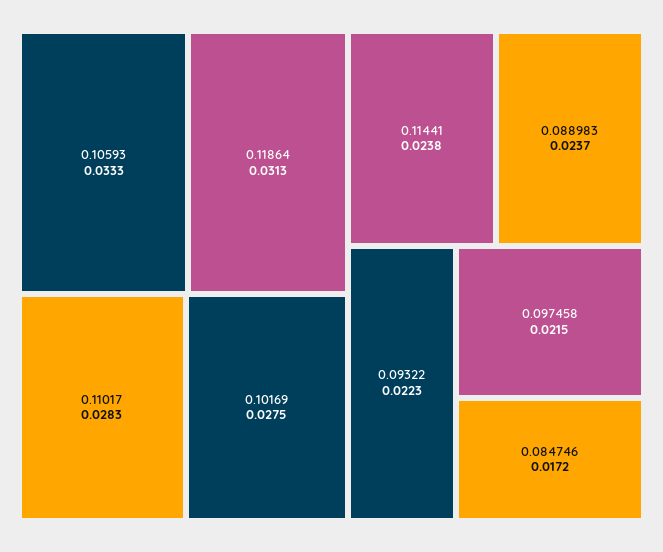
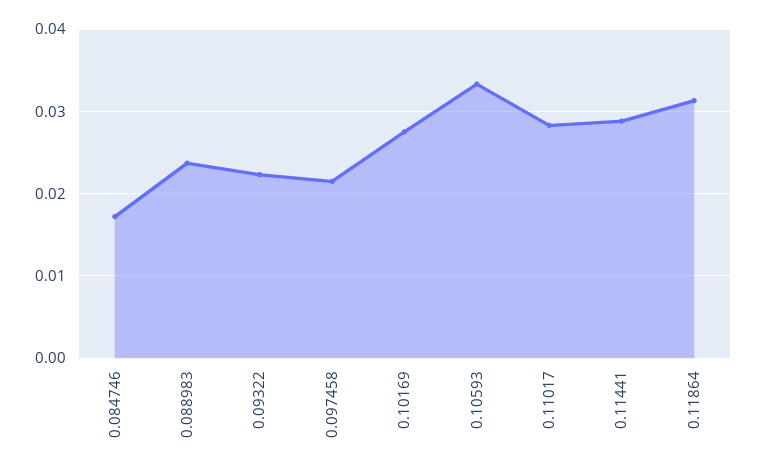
  {
    "0.10593": 0.0333,
    "0.11864": 0.0313,
    "0.11017": 0.0283,
    "0.10169": 0.0275,
-   "0.11441": 0.0238,
+   "0.11441": 0.029,
    "0.088983": 0.0237,
    "0.09322": 0.0223,
    "0.097458": 0.0215,
    "0.084746": 0.0172
  }

